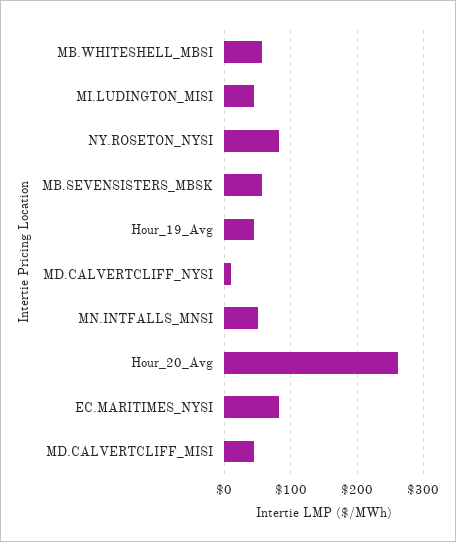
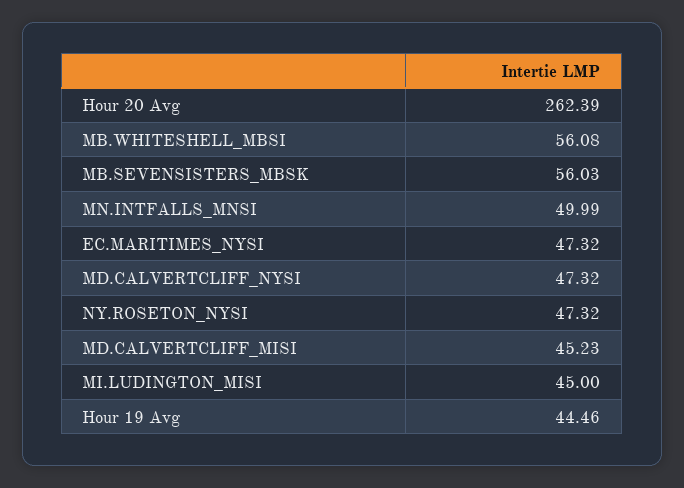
  {
    "MB.WHITESHELL_MBSI": 56.08,
    "MI.LUDINGTON_MISI": 45,
-   "NY.ROSETON_NYSI": 80,
+   "NY.ROSETON_NYSI": 47.32,
    "MB.SEVENSISTERS_MBSK": 56.03,
    "Hour_19_Avg": 44.46,
-   "MD.CALVERTCLIFF_NYSI": 10,
+   "MD.CALVERTCLIFF_NYSI": 47.32,
    "MN.INTFALLS_MNSI": 49.99,
    "Hour_20_Avg": 262.39,
-   "EC.MARITIMES_NYSI": 80,
+   "EC.MARITIMES_NYSI": 47.32,
    "MD.CALVERTCLIFF_MISI": 45.23
  }

